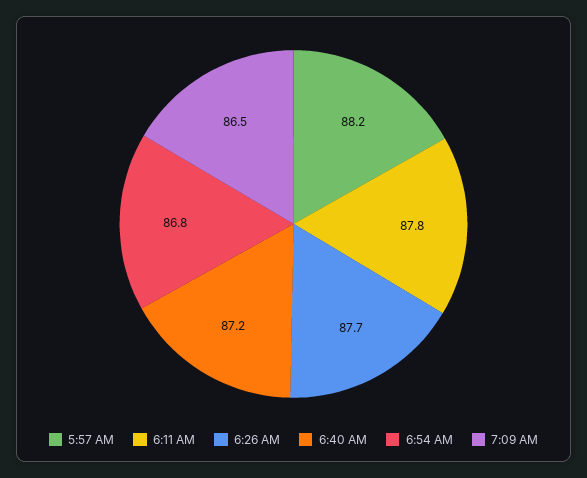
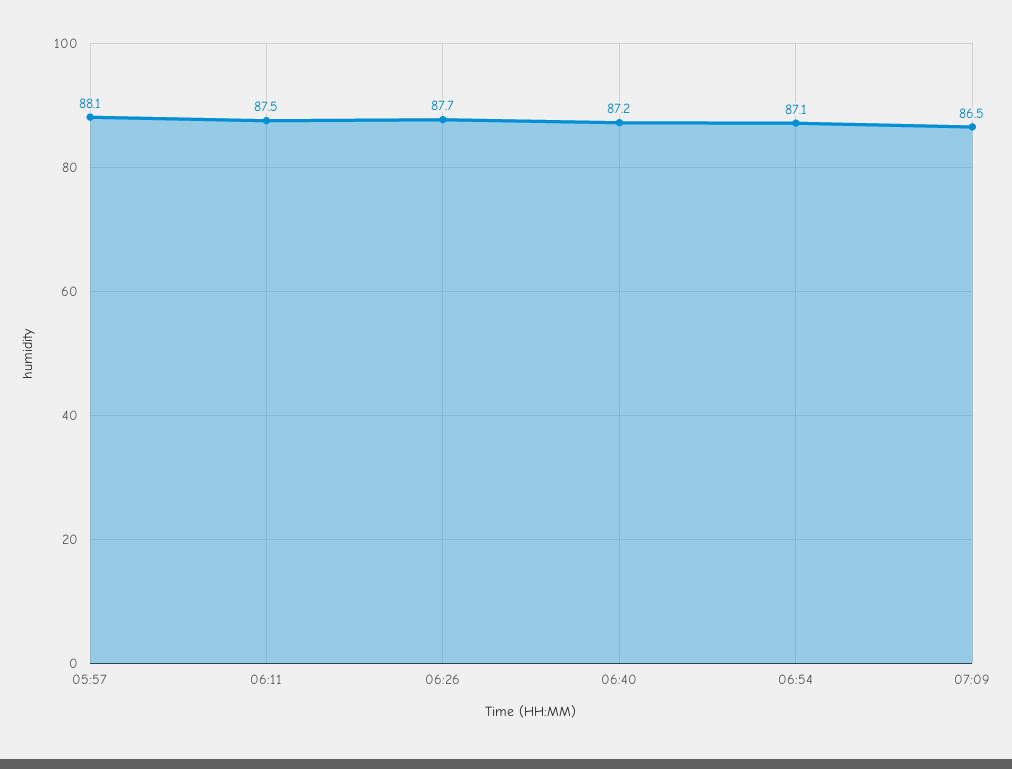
  {
-   "5:57 AM": 88.2,
+   "5:57 AM": 88.1,
-   "6:11 AM": 87.8,
+   "6:11 AM": 87.5,
    "6:26 AM": 87.7,
    "6:40 AM": 87.2,
-   "6:54 AM": 86.8,
+   "6:54 AM": 87.1,
    "7:09 AM": 86.5
  }

